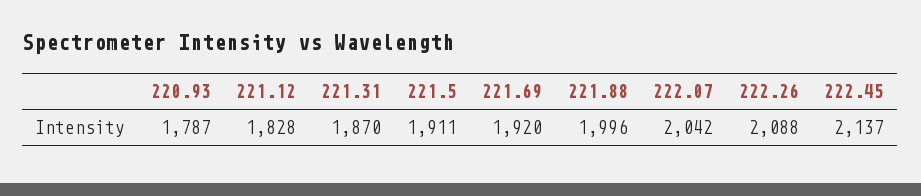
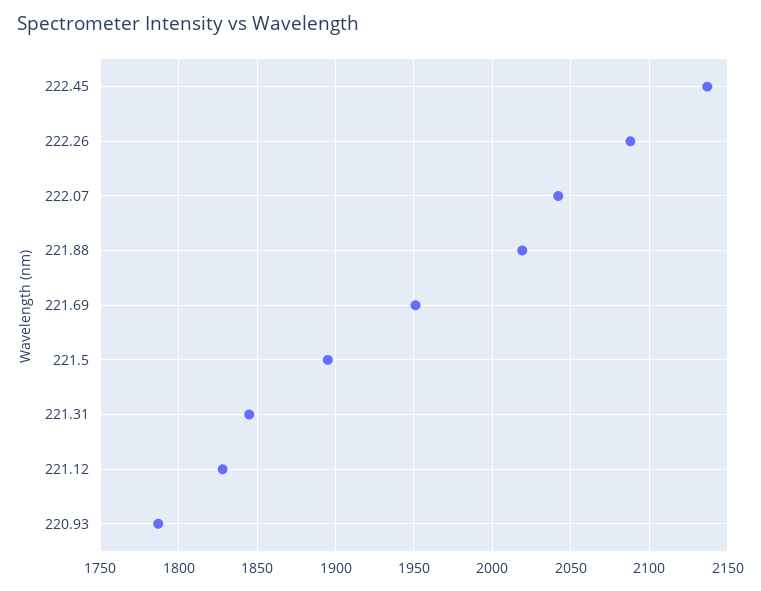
  {
    "220.93": 1787,
    "221.12": 1828,
-   "221.31": 1870,
+   "221.31": 1845,
-   "221.5": 1911,
+   "221.5": 1895,
-   "221.69": 1920,
+   "221.69": 1950,
-   "221.88": 1996,
+   "221.88": 2020,
    "222.07": 2042,
    "222.26": 2088,
    "222.45": 2137
  }

